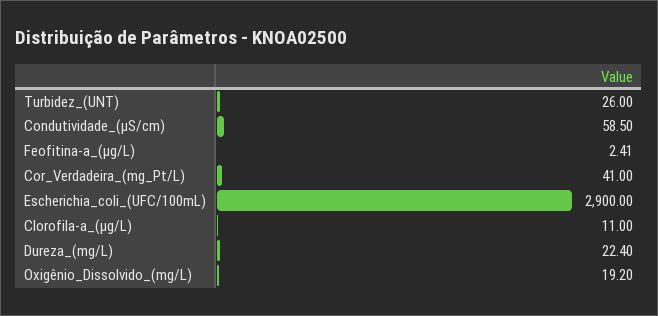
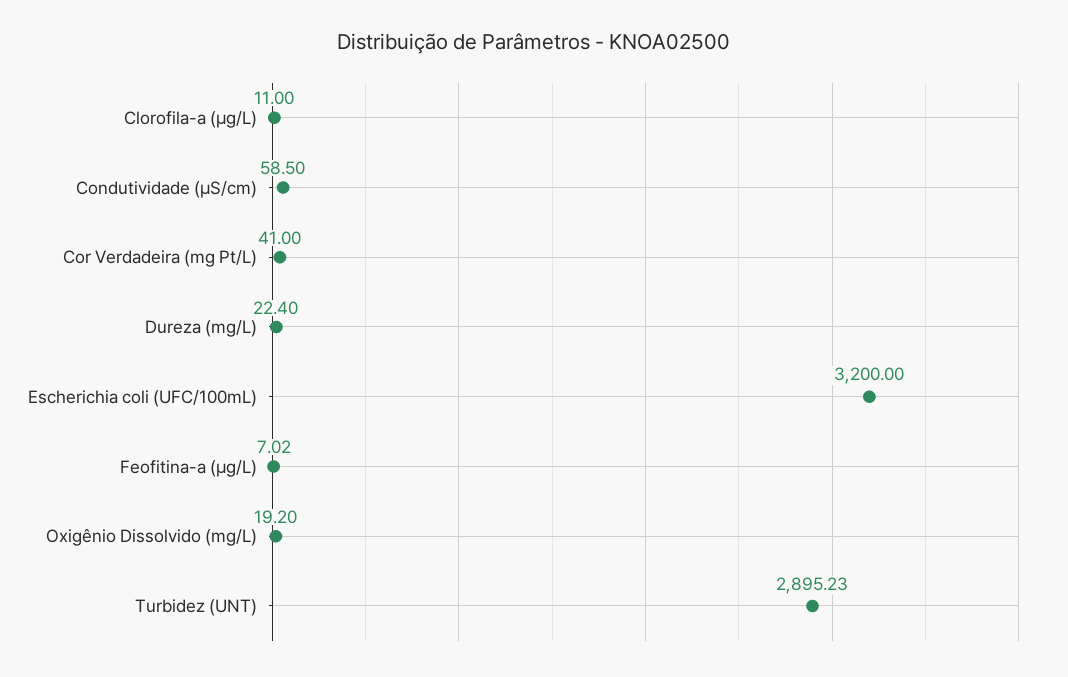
  {
-   "Turbidez_(UNT)": 26,
+   "Turbidez_(UNT)": 2895.23,
    "Condutividade_(µS/cm)": 58.5,
-   "Feofitina-a_(µg/L)": 2.41,
+   "Feofitina-a_(µg/L)": 7.02,
    "Cor_Verdadeira_(mg_Pt/L)": 41,
-   "Escherichia_coli_(UFC/100mL)": 2900,
+   "Escherichia_coli_(UFC/100mL)": 3200,
    "Clorofila-a_(µg/L)": 11,
    "Dureza_(mg/L)": 22.4,
    "Oxigênio_Dissolvido_(mg/L)": 19.2
  }

